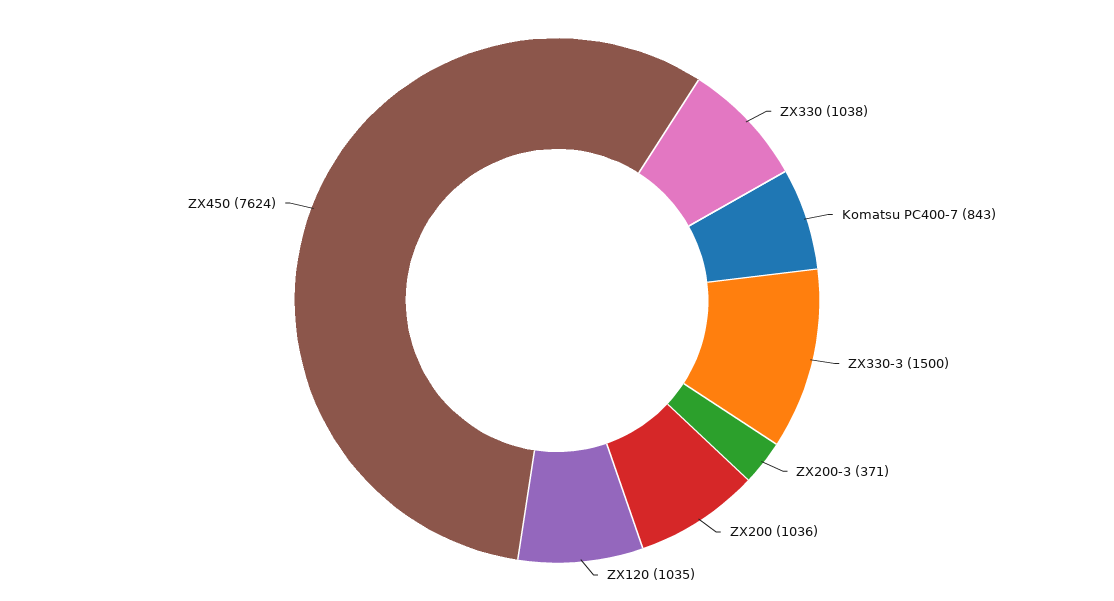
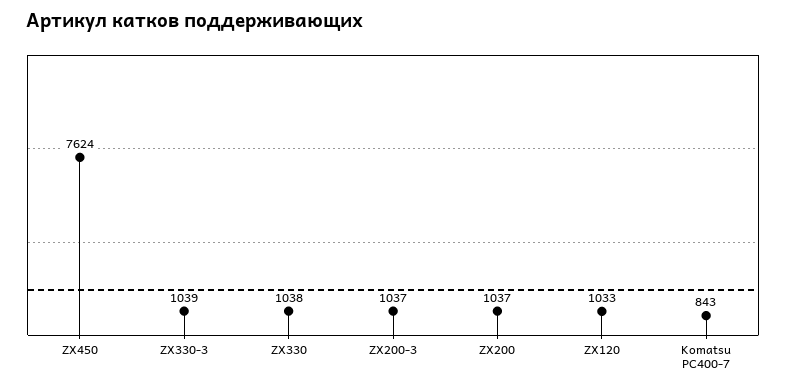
  {
    "ZX330": 1038,
    "Komatsu PC400-7": 843,
-   "ZX330-3": 1500,
+   "ZX330-3": 1039,
-   "ZX200-3": 371,
+   "ZX200-3": 1037,
-   "ZX200": 1036,
+   "ZX200": 1037,
-   "ZX120": 1035,
+   "ZX120": 1033,
    "ZX450": 7624
  }

